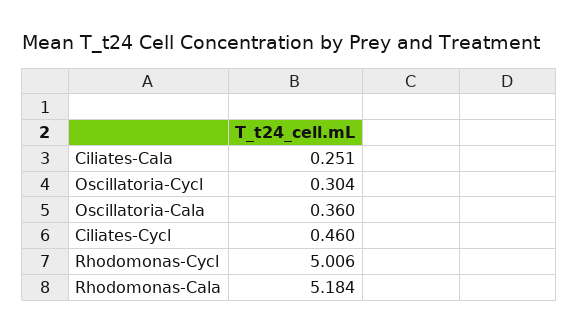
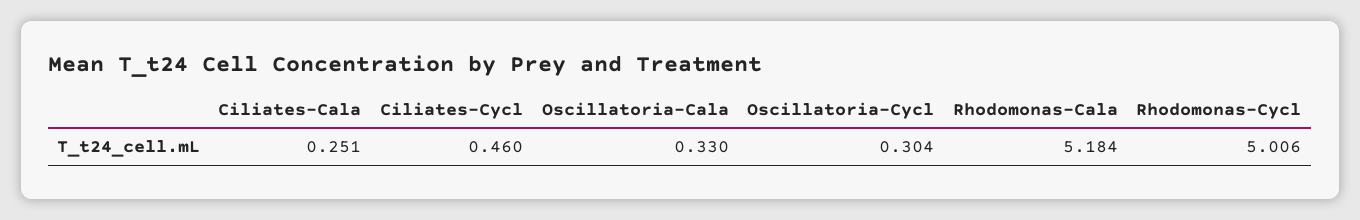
  {
    "Ciliates-Cala": 0.251,
    "Oscillatoria-Cycl": 0.304,
-   "Oscillatoria-Cala": 0.36,
+   "Oscillatoria-Cala": 0.33,
    "Ciliates-Cycl": 0.46,
    "Rhodomonas-Cycl": 5.006,
    "Rhodomonas-Cala": 5.184
  }

